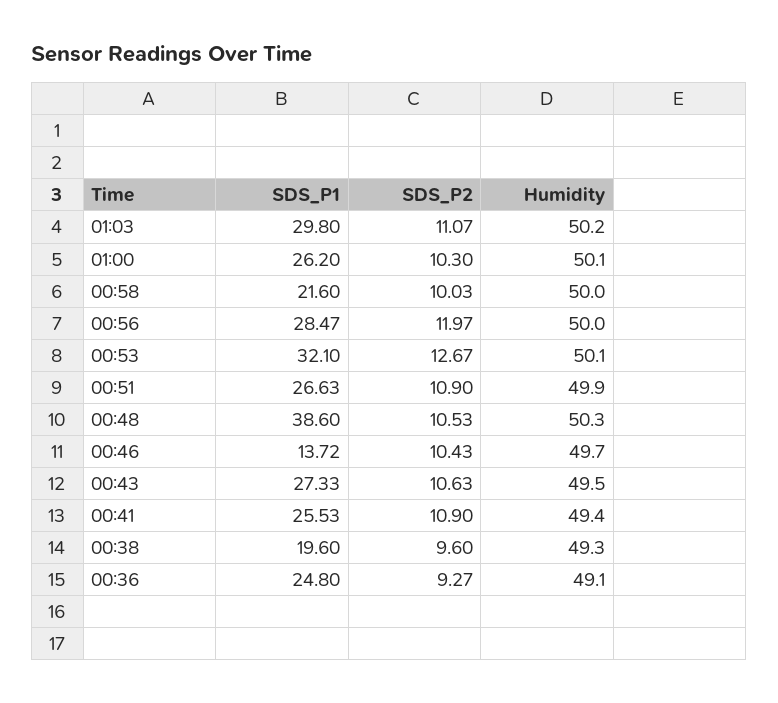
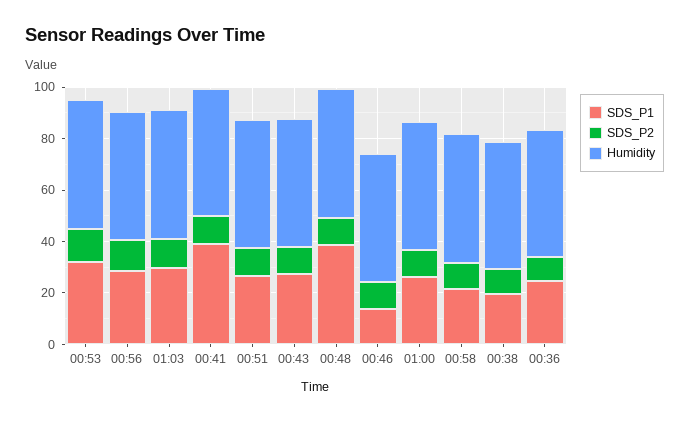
  {
    "SDS_P1": {
      "01:03": 29.8,
      "01:00": 26.2,
      "00:58": 21.6,
      "00:56": 28.47,
      "00:53": 32.1,
      "00:51": 26.63,
      "00:48": 38.6,
      "00:46": 13.72,
      "00:43": 27.33,
-     "00:41": 25.53,
+     "00:41": 40,
      "00:38": 19.6,
      "00:36": 24.8
    },
    "SDS_P2": {
      "01:03": 11.07,
      "01:00": 10.3,
      "00:58": 10.03,
      "00:56": 11.97,
      "00:53": 12.67,
      "00:51": 10.9,
      "00:48": 10.53,
      "00:46": 10.43,
      "00:43": 10.63,
      "00:41": 10.9,
      "00:38": 9.6,
      "00:36": 9.27
    },
    "Humidity": {
      "01:03": 50.2,
      "01:00": 50.1,
      "00:58": 50,
      "00:56": 50,
      "00:53": 50.1,
      "00:51": 49.9,
      "00:48": 50.3,
      "00:46": 49.7,
      "00:43": 49.5,
      "00:41": 49.4,
      "00:38": 49.3,
      "00:36": 49.1
    }
  }

